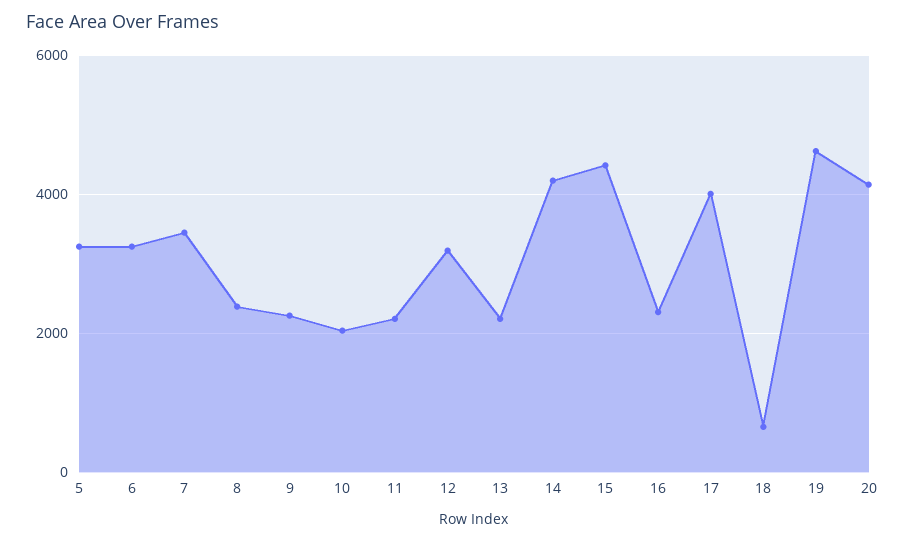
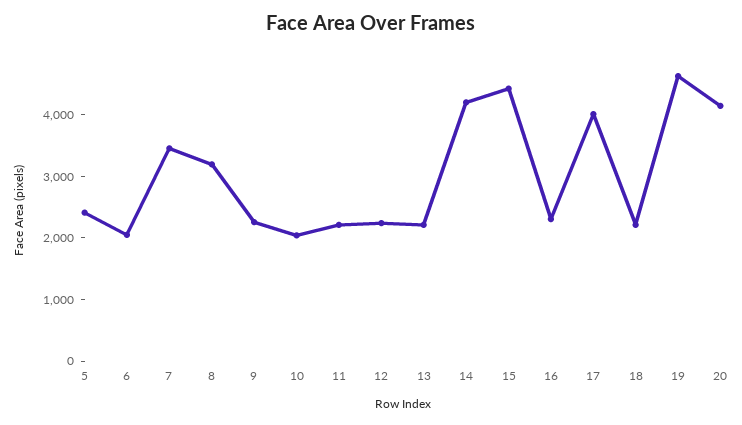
  {
-   "5": 3200,
+   "5": 2400,
-   "6": 3200,
+   "6": 2000,
    "7": 3400,
-   "8": 2400,
+   "8": 3200,
    "9": 2200,
    "10": 2000,
    "11": 2200,
-   "12": 3200,
+   "12": 2200,
    "13": 2200,
    "14": 4200,
    "15": 4400,
    "16": 2400,
    "17": 4000,
-   "18": 600,
+   "18": 2200,
    "19": 4600,
    "20": 4200
  }

